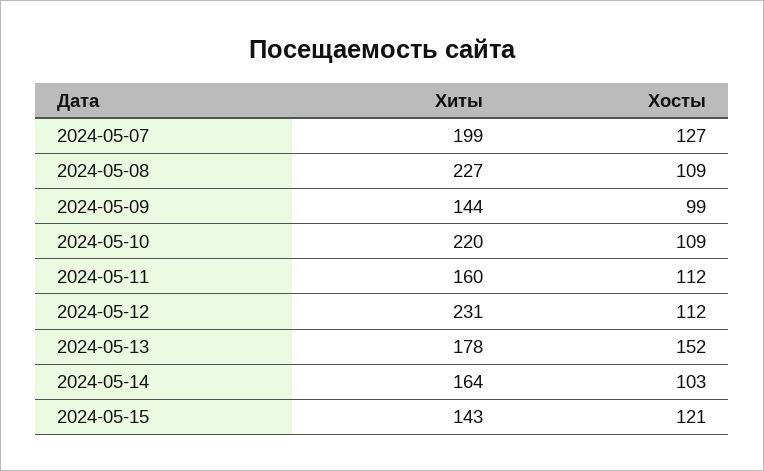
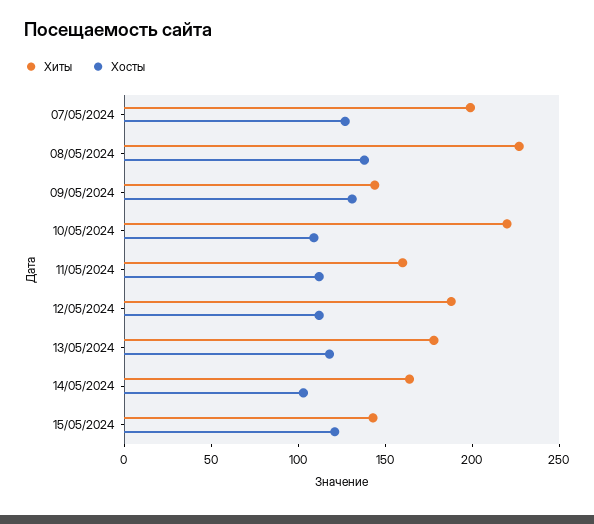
  {
    "Хиты": {
      "2024-05-07": 199,
      "2024-05-08": 227,
      "2024-05-09": 144,
      "2024-05-10": 220,
      "2024-05-11": 160,
-     "2024-05-12": 231,
+     "2024-05-12": 190,
      "2024-05-13": 178,
      "2024-05-14": 164,
      "2024-05-15": 143
    },
    "Хосты": {
      "2024-05-07": 127,
-     "2024-05-08": 109,
+     "2024-05-08": 140,
-     "2024-05-09": 99,
+     "2024-05-09": 130,
      "2024-05-10": 109,
      "2024-05-11": 112,
      "2024-05-12": 112,
-     "2024-05-13": 152,
+     "2024-05-13": 120,
      "2024-05-14": 103,
      "2024-05-15": 121
    }
  }

